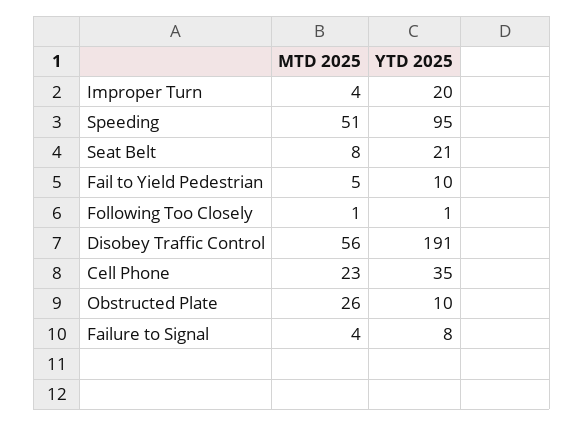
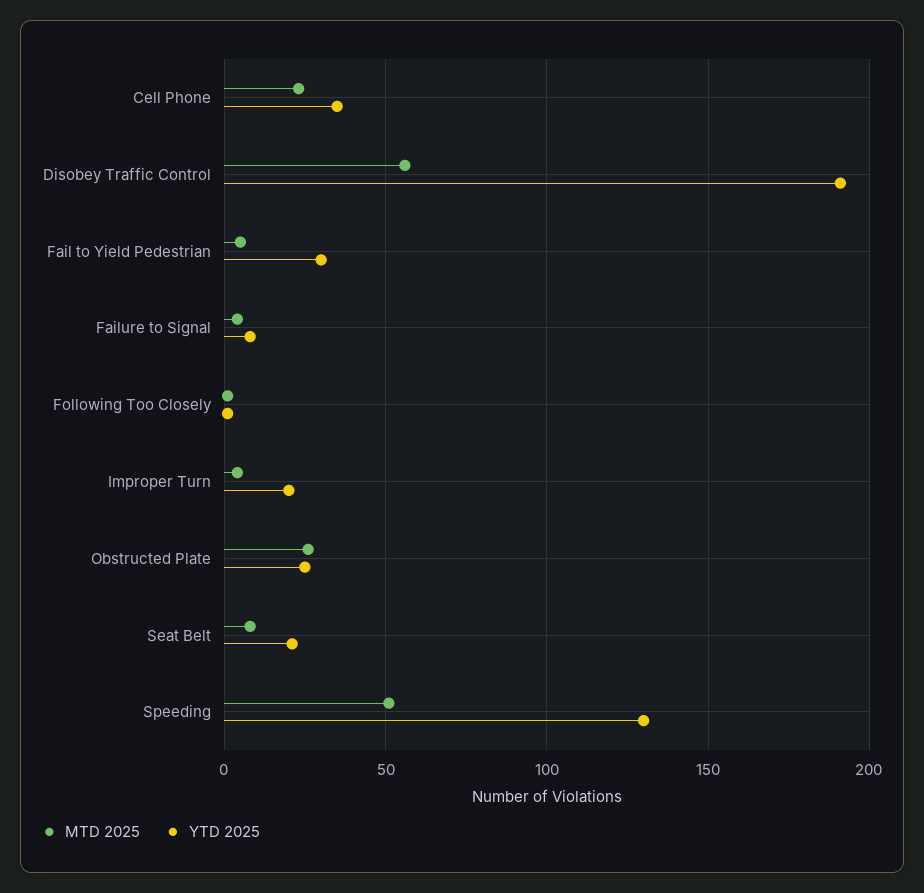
  {
    "MTD 2025": {
      "Improper Turn": 4,
      "Speeding": 51,
      "Seat Belt": 8,
      "Fail to Yield Pedestrian": 5,
      "Following Too Closely": 1,
      "Disobey Traffic Control": 56,
      "Cell Phone": 23,
      "Obstructed Plate": 26,
      "Failure to Signal": 4
    },
    "YTD 2025": {
      "Improper Turn": 20,
-     "Speeding": 95,
+     "Speeding": 130,
      "Seat Belt": 21,
-     "Fail to Yield Pedestrian": 10,
+     "Fail to Yield Pedestrian": 30,
      "Following Too Closely": 1,
      "Disobey Traffic Control": 191,
      "Cell Phone": 35,
-     "Obstructed Plate": 10,
+     "Obstructed Plate": 25,
      "Failure to Signal": 8
    }
  }

